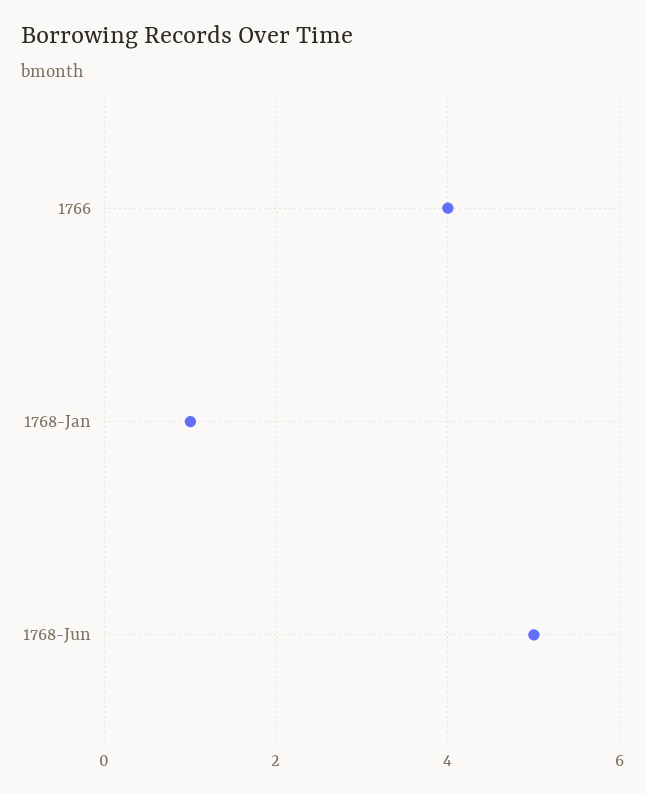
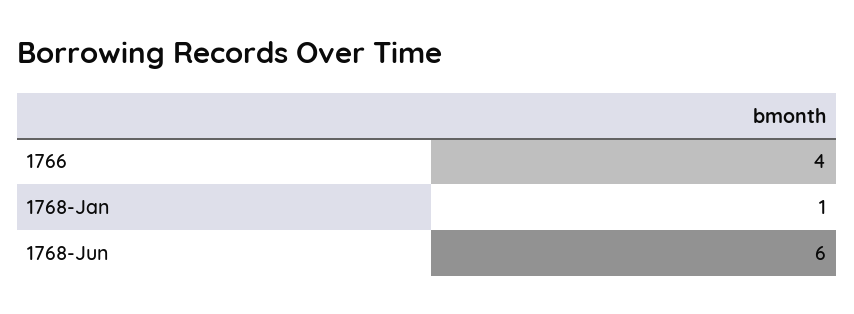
  {
    "1766": 4,
    "1768-Jan": 1,
-   "1768-Jun": 5
+   "1768-Jun": 6
  }

